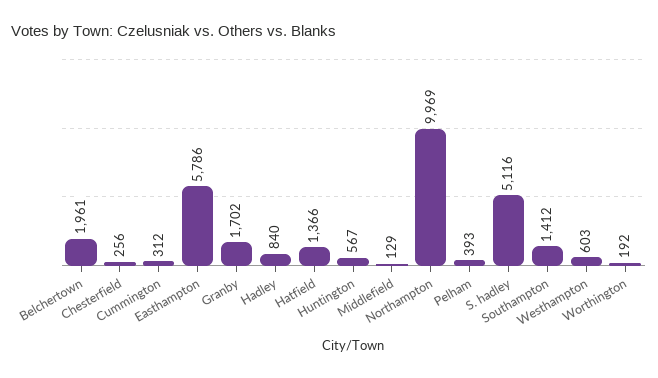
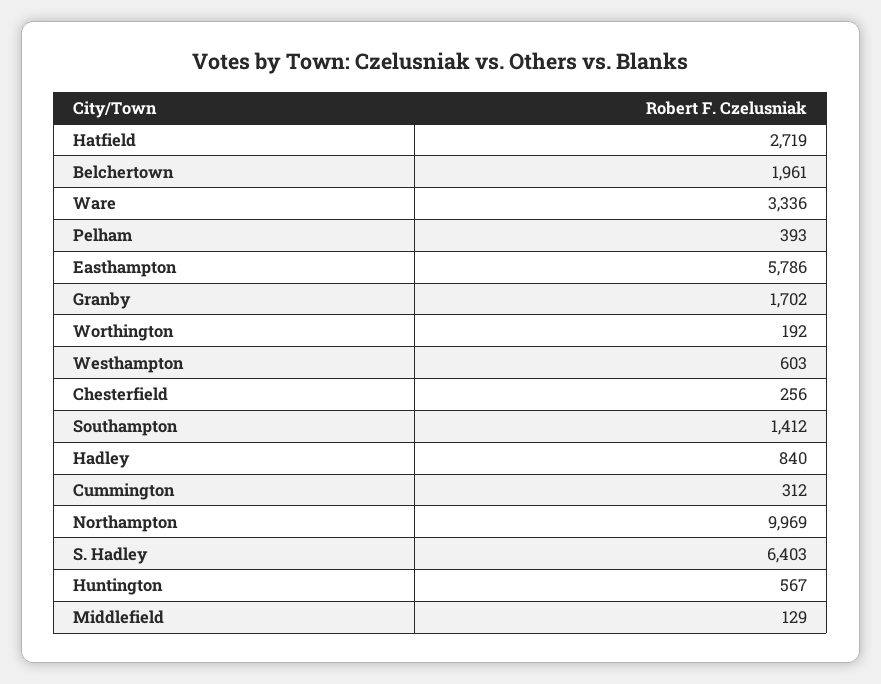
  {
    "Belchertown": 1961,
    "Chesterfield": 256,
    "Cummington": 312,
    "Easthampton": 5786,
    "Granby": 1702,
    "Hadley": 840,
-   "Hatfield": 1366,
+   "Hatfield": 2719,
    "Huntington": 567,
    "Middlefield": 129,
    "Northampton": 9969,
    "Pelham": 393,
-   "S. hadley": 5116,
+   "S. hadley": 6403,
    "Southampton": 1412,
    "Westhampton": 603,
-   "Worthington": 192
+   "Worthington": 192,
+   "Ware": 3336
  }

